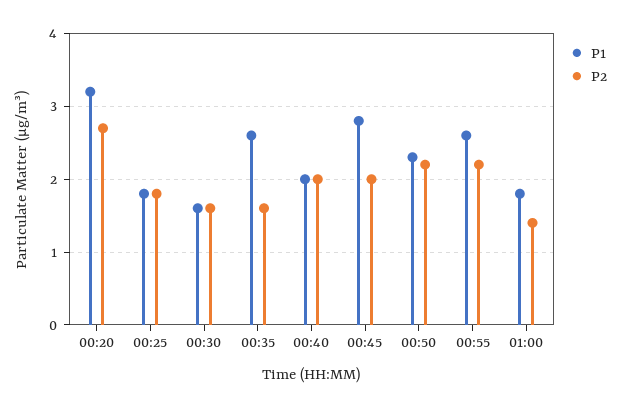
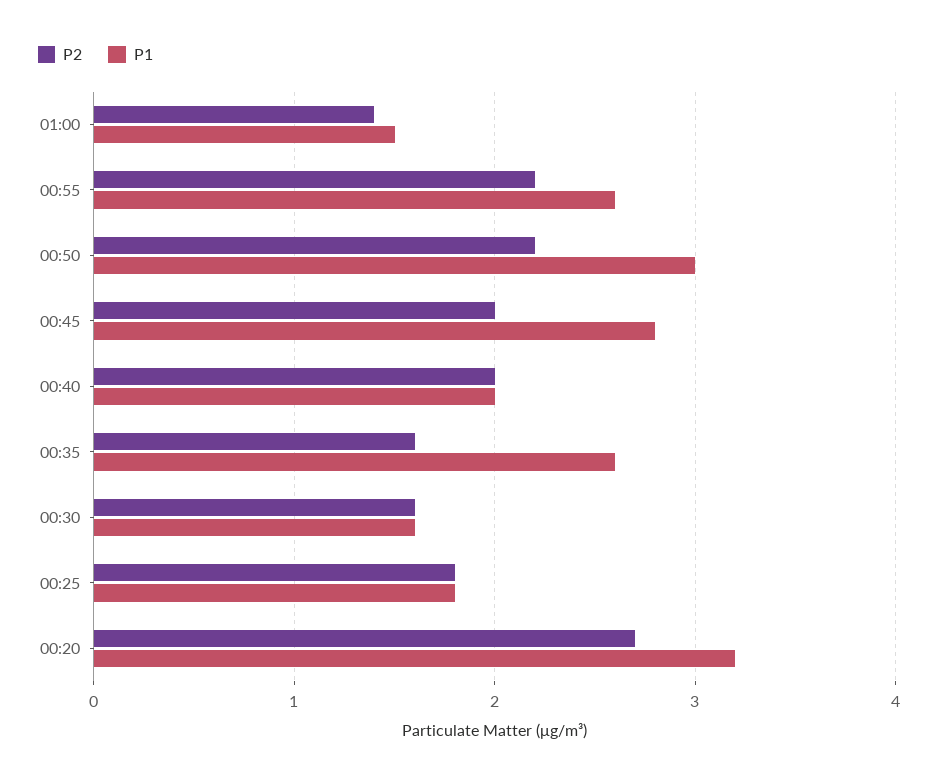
  {
    "P1": {
      "00:20": 3.2,
      "00:25": 1.8,
      "00:30": 1.6,
      "00:35": 2.6,
      "00:40": 2,
      "00:45": 2.8,
-     "00:50": 2.3,
+     "00:50": 3,
      "00:55": 2.6,
-     "01:00": 1.8
+     "01:00": 1.5
    },
    "P2": {
      "00:20": 2.7,
      "00:25": 1.8,
      "00:30": 1.6,
      "00:35": 1.6,
      "00:40": 2,
      "00:45": 2,
      "00:50": 2.2,
      "00:55": 2.2,
      "01:00": 1.4
    }
  }

